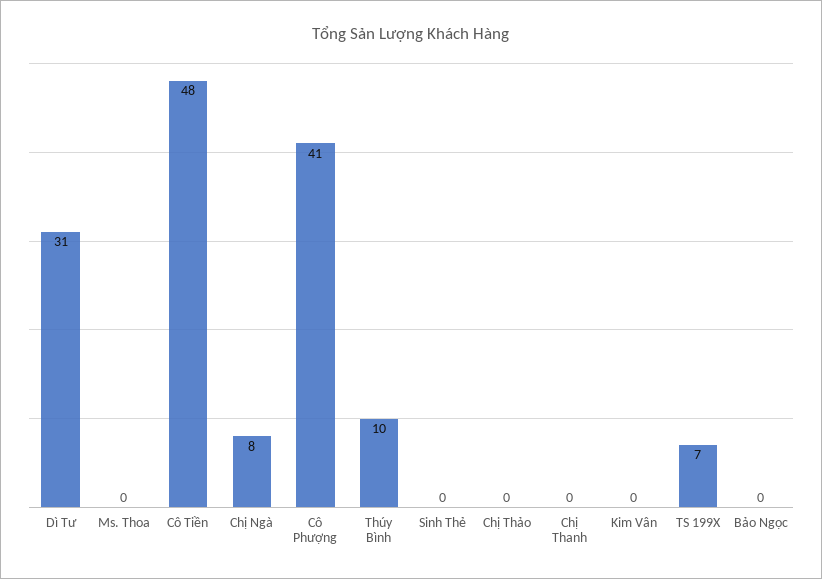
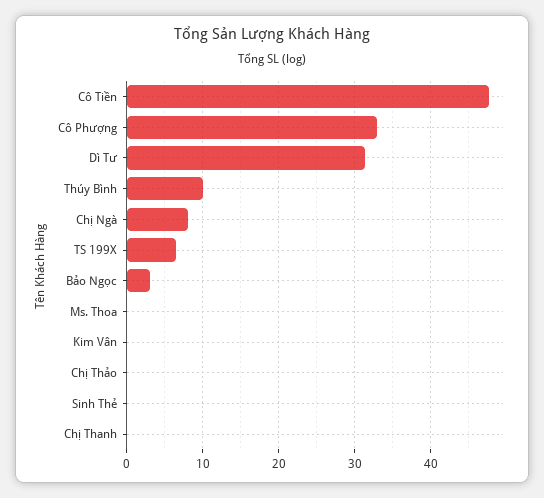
  {
    "Dì Tư": 31,
    "Ms. Thoa": 0,
    "Cô Tiền": 48,
    "Chị Ngà": 8,
-   "Cô Phượng": 41,
+   "Cô Phượng": 33,
    "Thúy Bình": 10,
    "Sinh Thẻ": 0,
    "Chị Thảo": 0,
    "Chị Thanh": 0,
    "Kim Vân": 0,
    "TS 199X": 7,
-   "Bảo Ngọc": 0
+   "Bảo Ngọc": 3
  }

